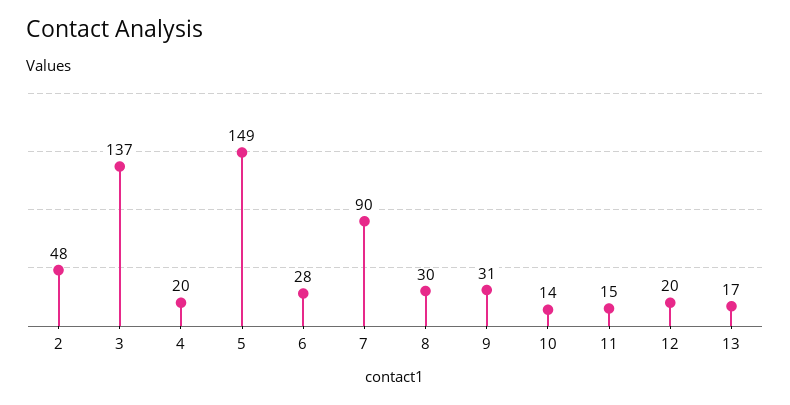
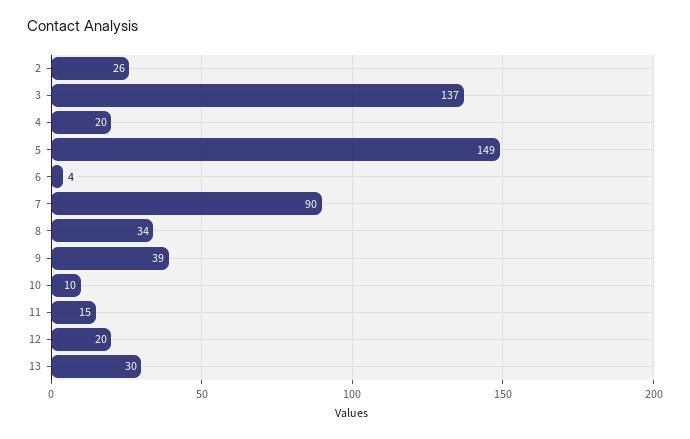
  {
-   "2": 48,
+   "2": 26,
    "3": 137,
    "4": 20,
    "5": 149,
-   "6": 28,
+   "6": 4,
    "7": 90,
-   "8": 30,
+   "8": 34,
-   "9": 31,
+   "9": 39,
-   "10": 14,
+   "10": 10,
    "11": 15,
    "12": 20,
-   "13": 17
+   "13": 30
  }

